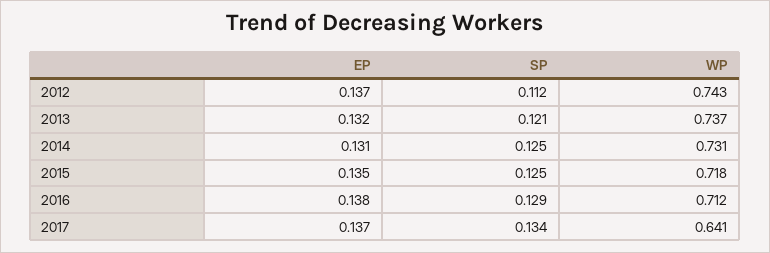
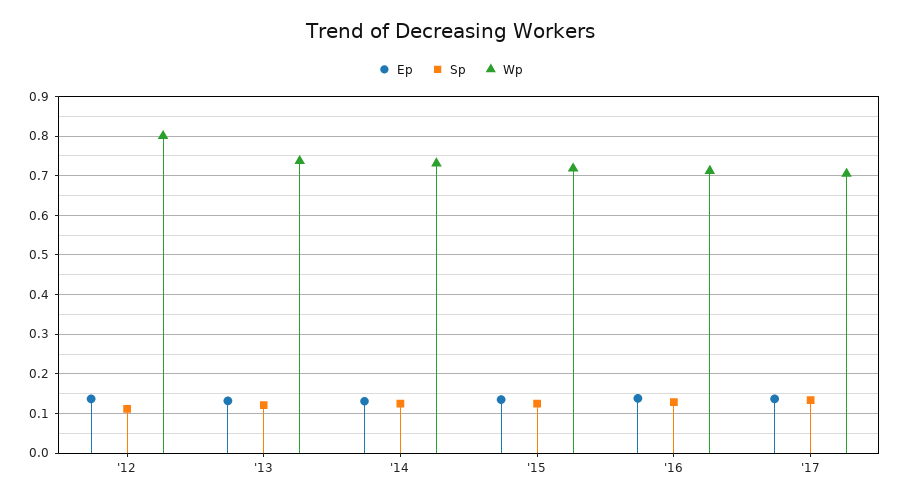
  {
    "EP": {
      "2012": 0.137,
      "2013": 0.132,
      "2014": 0.131,
      "2015": 0.135,
      "2016": 0.138,
      "2017": 0.137
    },
    "SP": {
      "2012": 0.112,
      "2013": 0.121,
      "2014": 0.125,
      "2015": 0.125,
      "2016": 0.129,
      "2017": 0.134
    },
    "WP": {
-     "2012": 0.743,
+     "2012": 0.8,
      "2013": 0.737,
      "2014": 0.731,
      "2015": 0.718,
      "2016": 0.712,
-     "2017": 0.641
+     "2017": 0.7
    }
  }

